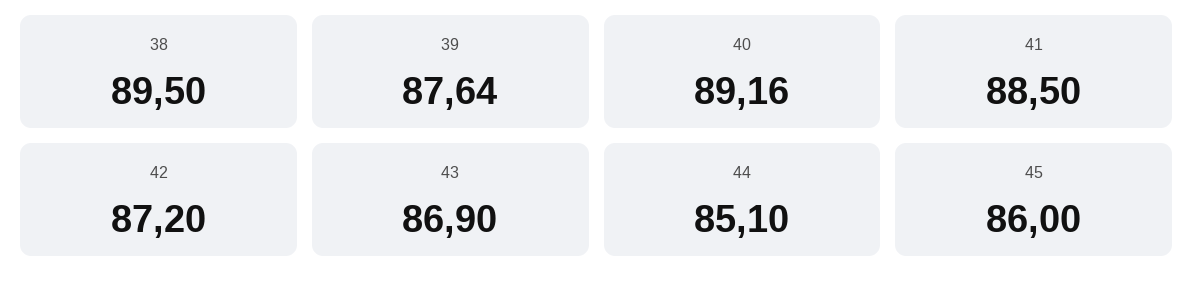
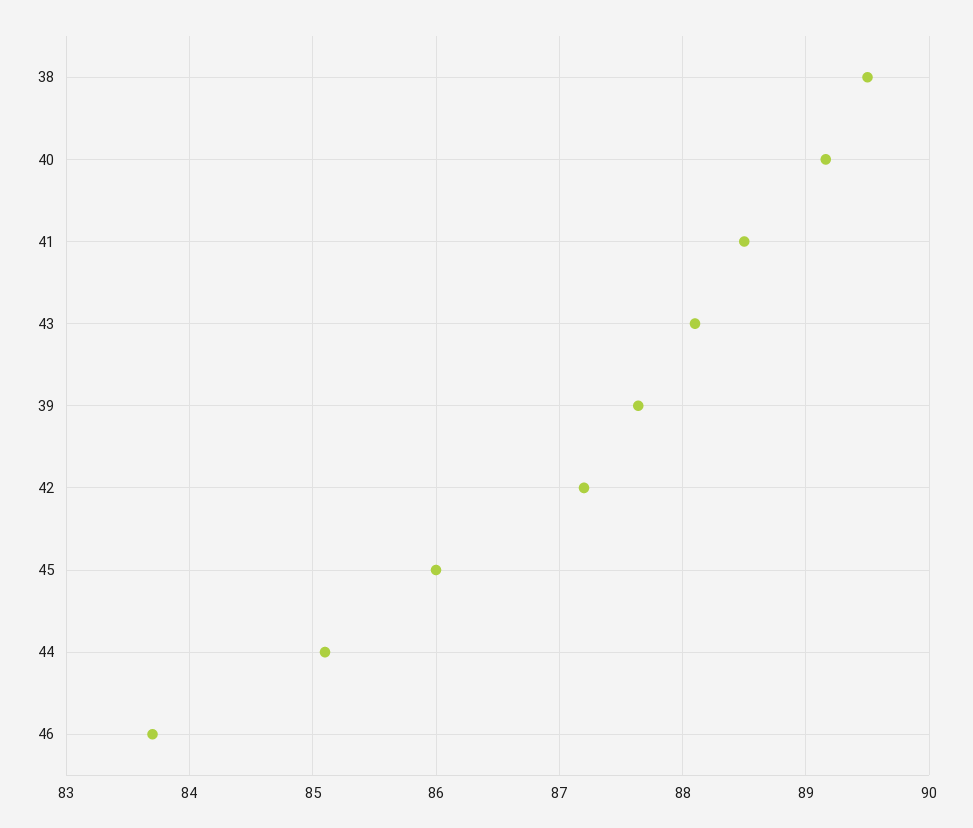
  {
    "38": 89.5,
    "39": 87.64,
    "40": 89.16,
    "41": 88.5,
    "42": 87.2,
-   "43": 86.9,
+   "43": 88.1,
    "44": 85.1,
-   "45": 86
+   "45": 86,
+   "46": 83.7
  }

